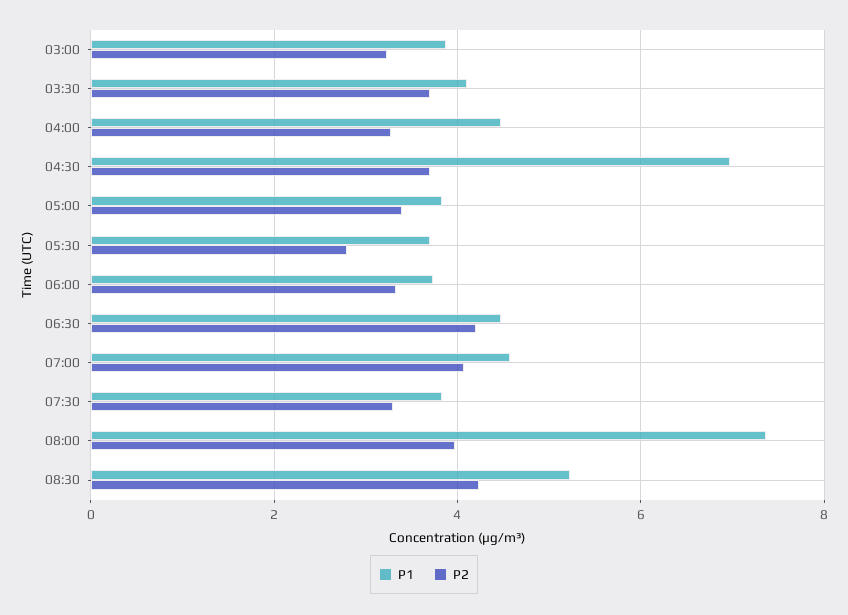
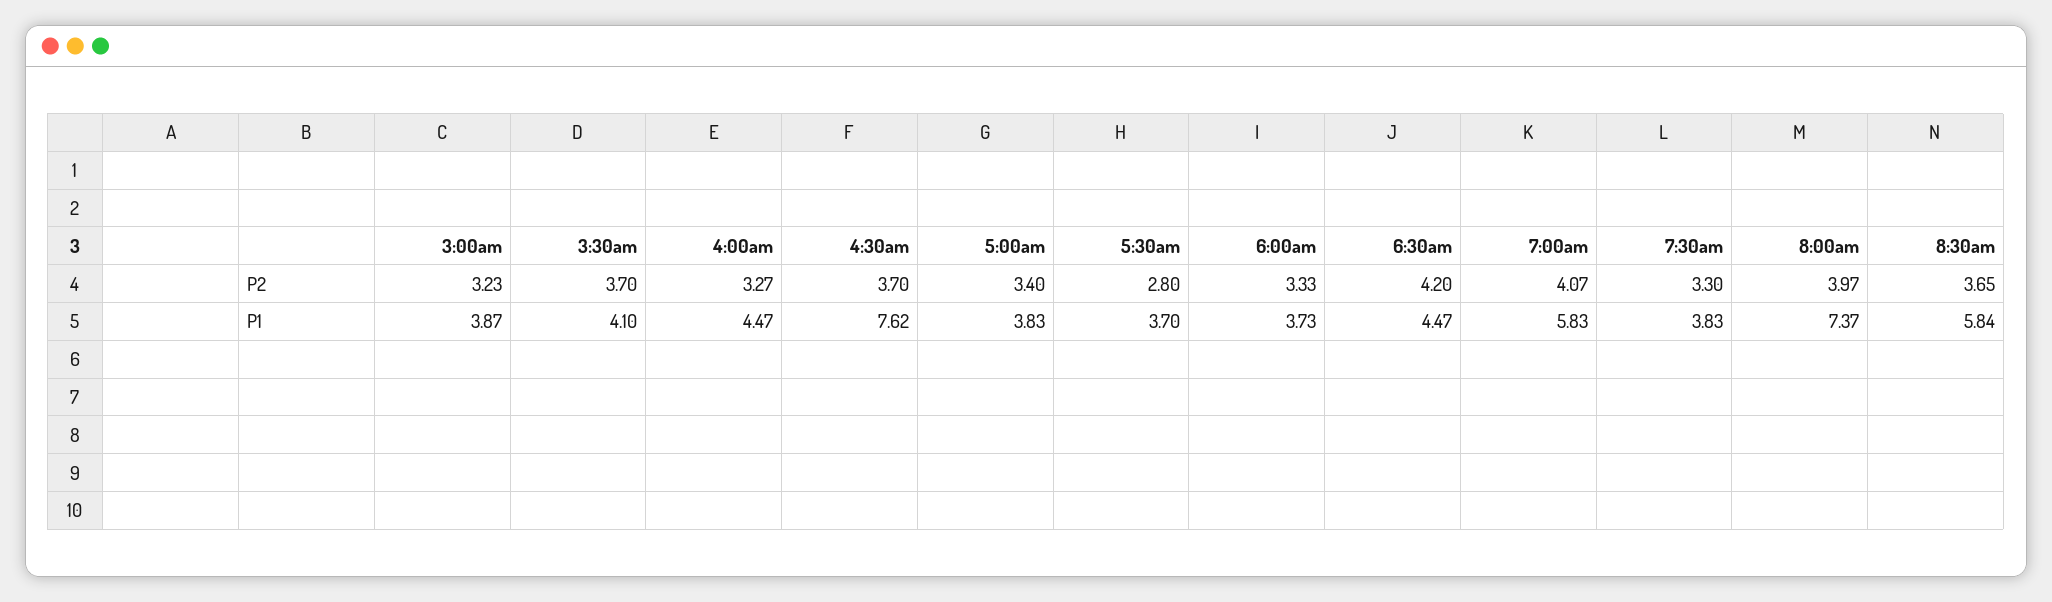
  {
    "P1": {
      "03:00": 3.87,
      "03:30": 4.1,
      "04:00": 4.47,
-     "04:30": 7,
+     "04:30": 7.62,
      "05:00": 3.83,
      "05:30": 3.7,
      "06:00": 3.73,
      "06:30": 4.47,
-     "07:00": 4.6,
+     "07:00": 5.83,
      "07:30": 3.83,
      "08:00": 7.37,
-     "08:30": 5.2
+     "08:30": 5.84
    },
    "P2": {
      "03:00": 3.23,
      "03:30": 3.7,
      "04:00": 3.27,
      "04:30": 3.7,
      "05:00": 3.4,
      "05:30": 2.8,
      "06:00": 3.33,
      "06:30": 4.2,
      "07:00": 4.07,
      "07:30": 3.3,
      "08:00": 3.97,
-     "08:30": 4.2
+     "08:30": 3.65
    }
  }

